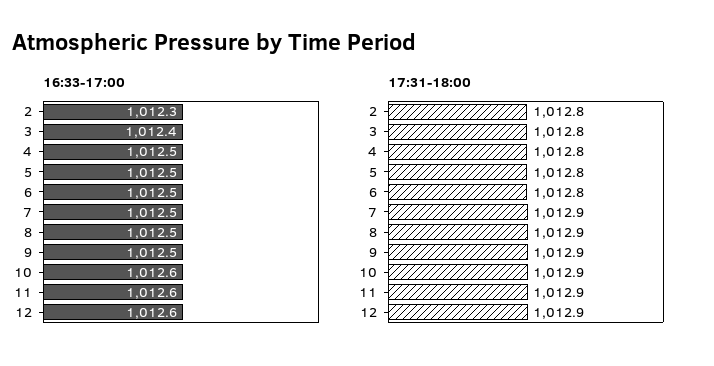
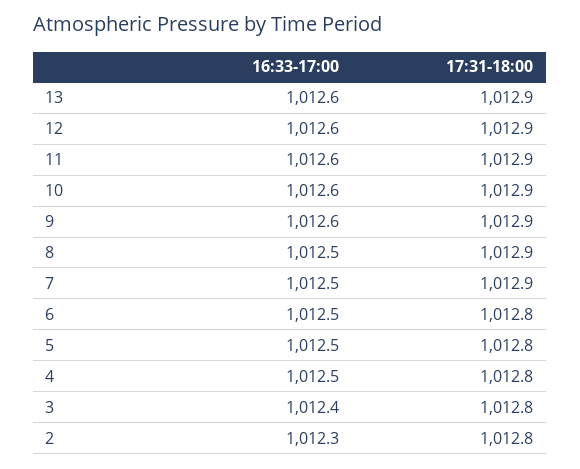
  {
    "16:33-17:00": {
      "2": 1012.3,
      "3": 1012.4,
      "4": 1012.5,
      "5": 1012.5,
      "6": 1012.5,
      "7": 1012.5,
      "8": 1012.5,
-     "9": 1012.5,
+     "9": 1012.6,
      "10": 1012.6,
      "11": 1012.6,
-     "12": 1012.6
+     "12": 1012.6,
+     "13": 1012.6
    },
    "17:31-18:00": {
      "2": 1012.8,
      "3": 1012.8,
      "4": 1012.8,
      "5": 1012.8,
      "6": 1012.8,
      "7": 1012.9,
      "8": 1012.9,
      "9": 1012.9,
      "10": 1012.9,
      "11": 1012.9,
-     "12": 1012.9
+     "12": 1012.9,
+     "13": 1012.9
    }
  }

